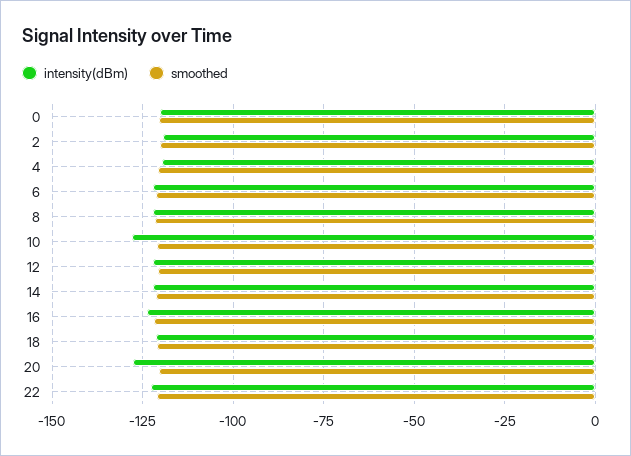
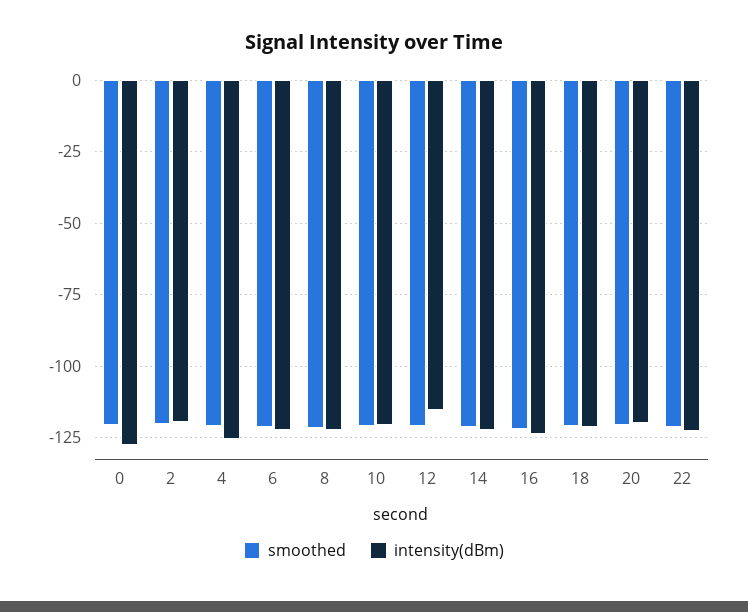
  {
    "intensity(dBm)": {
-     "0": -120,
+     "0": -127.5,
      "2": -120,
-     "4": -120,
+     "4": -125,
      "6": -122.5,
      "8": -122.5,
-     "10": -127.5,
+     "10": -120,
-     "12": -122.5,
+     "12": -115,
      "14": -122.5,
      "16": -122.5,
      "18": -120,
-     "20": -127.5,
+     "20": -120,
      "22": -122.5
    },
    "smoothed": {
      "0": -120,
      "2": -120,
      "4": -120,
      "6": -120,
      "8": -122.5,
      "10": -120,
      "12": -120,
      "14": -122.5,
      "16": -122.5,
      "18": -120,
      "20": -120,
      "22": -120
    }
  }

